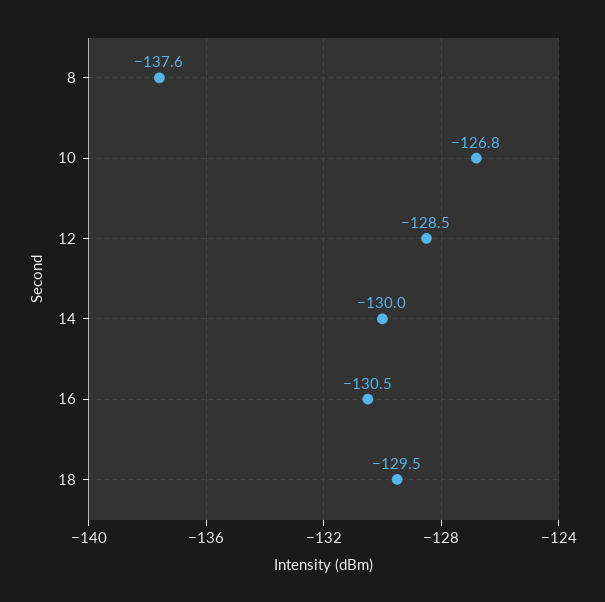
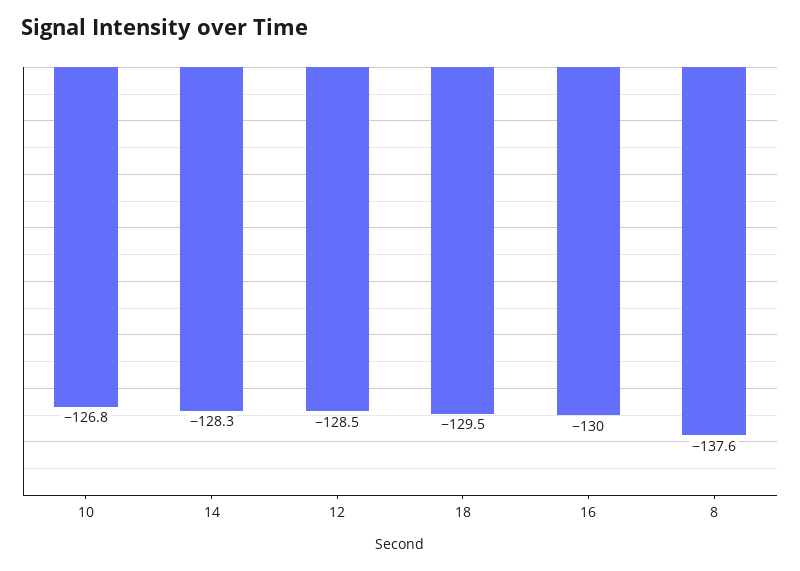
  {
    "8": -137.6,
    "10": -126.8,
    "12": -128.5,
-   "14": -130,
+   "14": -128.3,
-   "16": -130.5,
+   "16": -130,
    "18": -129.5
  }

